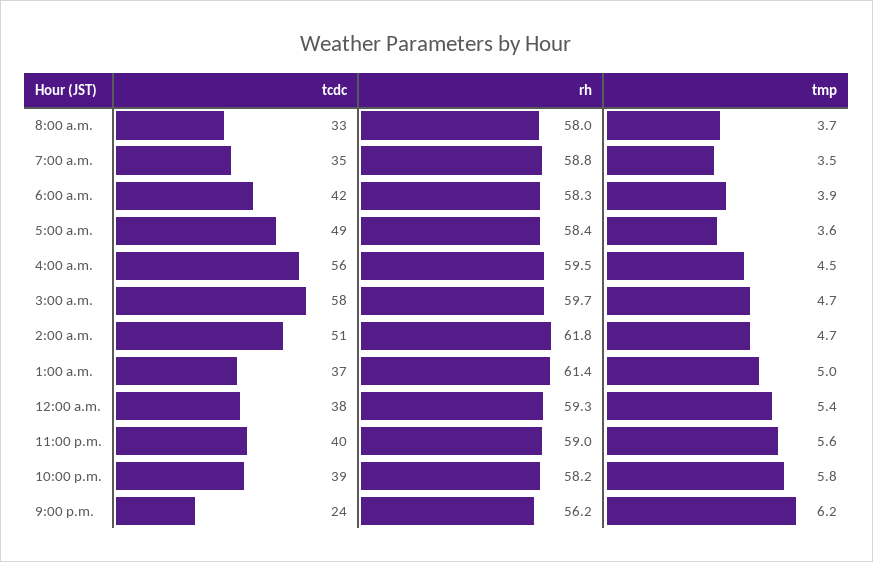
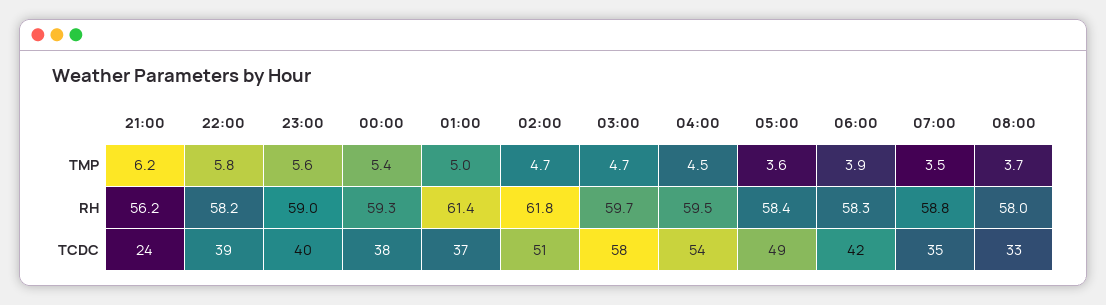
  {
    "tcdc": {
      "8:00 a.m.": 33,
      "7:00 a.m.": 35,
      "6:00 a.m.": 42,
      "5:00 a.m.": 49,
-     "4:00 a.m.": 56,
+     "4:00 a.m.": 54,
      "3:00 a.m.": 58,
      "2:00 a.m.": 51,
      "1:00 a.m.": 37,
      "12:00 a.m.": 38,
      "11:00 p.m.": 40,
      "10:00 p.m.": 39,
      "9:00 p.m.": 24
    },
    "rh": {
      "8:00 a.m.": 58,
      "7:00 a.m.": 58.8,
      "6:00 a.m.": 58.3,
      "5:00 a.m.": 58.4,
      "4:00 a.m.": 59.5,
      "3:00 a.m.": 59.7,
      "2:00 a.m.": 61.8,
      "1:00 a.m.": 61.4,
      "12:00 a.m.": 59.3,
      "11:00 p.m.": 59,
      "10:00 p.m.": 58.2,
      "9:00 p.m.": 56.2
    },
    "tmp": {
      "8:00 a.m.": 3.7,
      "7:00 a.m.": 3.5,
      "6:00 a.m.": 3.9,
      "5:00 a.m.": 3.6,
      "4:00 a.m.": 4.5,
      "3:00 a.m.": 4.7,
      "2:00 a.m.": 4.7,
      "1:00 a.m.": 5,
      "12:00 a.m.": 5.4,
      "11:00 p.m.": 5.6,
      "10:00 p.m.": 5.8,
      "9:00 p.m.": 6.2
    }
  }

